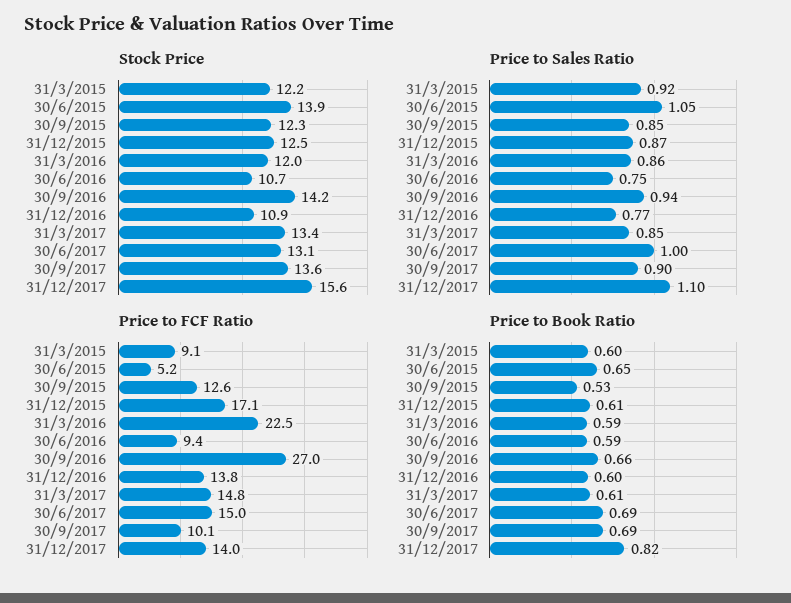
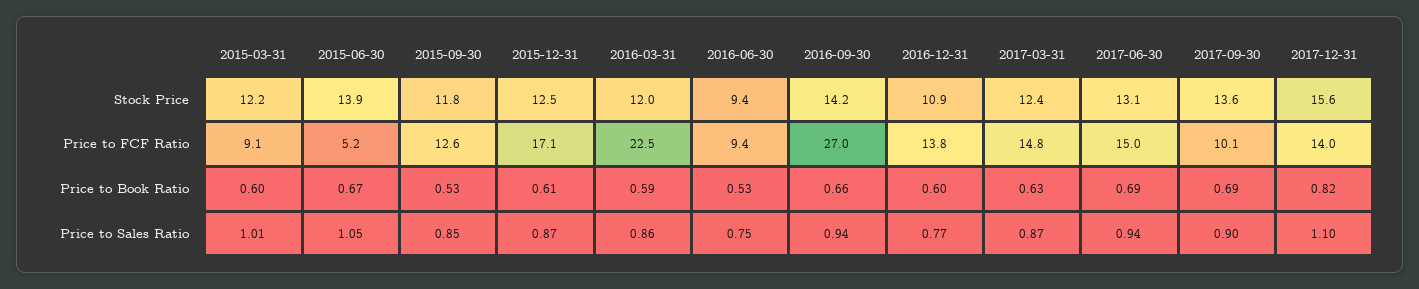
  {
    "Stock Price": {
      "31/3/2015": 12.2,
      "30/6/2015": 13.9,
-     "30/9/2015": 12.3,
+     "30/9/2015": 11.8,
      "31/12/2015": 12.5,
      "31/3/2016": 12,
-     "30/6/2016": 10.7,
+     "30/6/2016": 9.4,
      "30/9/2016": 14.2,
      "31/12/2016": 10.9,
-     "31/3/2017": 13.4,
+     "31/3/2017": 12.4,
      "30/6/2017": 13.1,
      "30/9/2017": 13.6,
      "31/12/2017": 15.6
    },
    "Price to Sales Ratio": {
-     "31/3/2015": 0.92,
+     "31/3/2015": 1.01,
      "30/6/2015": 1.05,
      "30/9/2015": 0.85,
      "31/12/2015": 0.87,
      "31/3/2016": 0.86,
      "30/6/2016": 0.75,
      "30/9/2016": 0.94,
      "31/12/2016": 0.77,
-     "31/3/2017": 0.85,
+     "31/3/2017": 0.87,
-     "30/6/2017": 1,
+     "30/6/2017": 0.94,
      "30/9/2017": 0.9,
      "31/12/2017": 1.1
    },
    "Price to FCF Ratio": {
      "31/3/2015": 9.1,
      "30/6/2015": 5.2,
      "30/9/2015": 12.6,
      "31/12/2015": 17.1,
      "31/3/2016": 22.5,
      "30/6/2016": 9.4,
      "30/9/2016": 27,
      "31/12/2016": 13.8,
      "31/3/2017": 14.8,
      "30/6/2017": 15,
      "30/9/2017": 10.1,
      "31/12/2017": 14
    },
    "Price to Book Ratio": {
      "31/3/2015": 0.6,
-     "30/6/2015": 0.65,
+     "30/6/2015": 0.67,
      "30/9/2015": 0.53,
      "31/12/2015": 0.61,
      "31/3/2016": 0.59,
-     "30/6/2016": 0.59,
+     "30/6/2016": 0.53,
      "30/9/2016": 0.66,
      "31/12/2016": 0.6,
-     "31/3/2017": 0.61,
+     "31/3/2017": 0.63,
      "30/6/2017": 0.69,
      "30/9/2017": 0.69,
      "31/12/2017": 0.82
    }
  }

